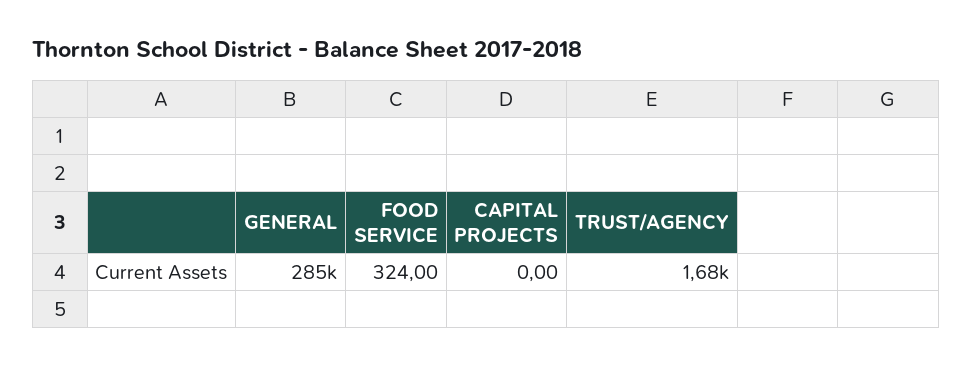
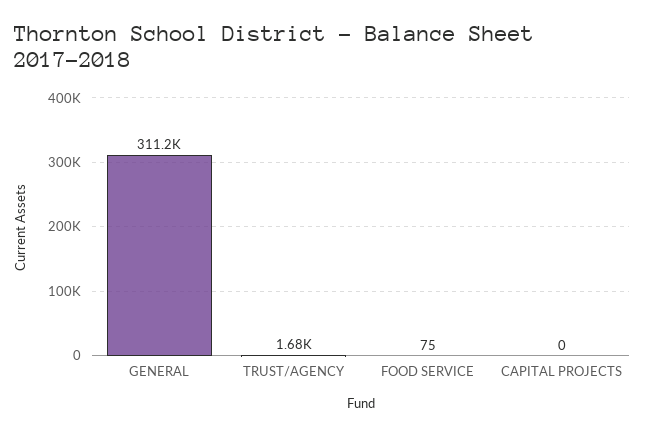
  {
-   "GENERAL": 285000,
+   "GENERAL": 311200,
-   "FOOD SERVICE": 324,
+   "FOOD SERVICE": 75,
    "CAPITAL PROJECTS": 0,
    "TRUST/AGENCY": 1680
  }

